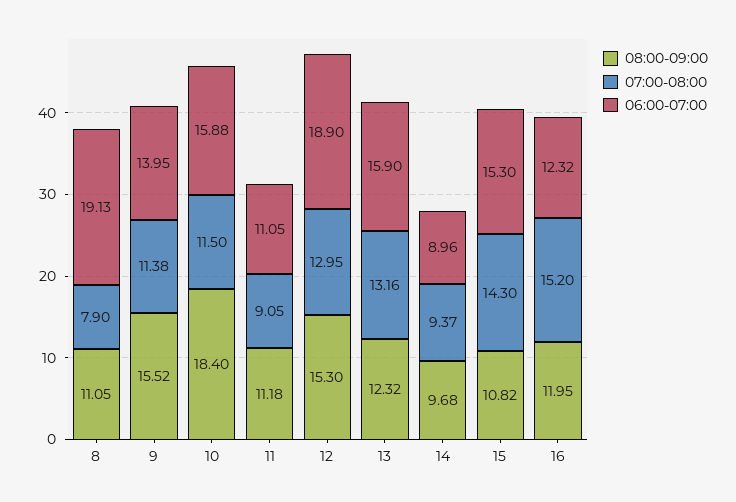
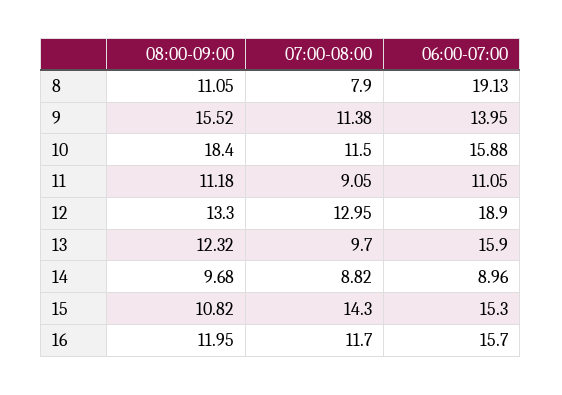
  {
    "08:00-09:00": {
      "8": 11.05,
      "9": 15.52,
      "10": 18.4,
      "11": 11.18,
-     "12": 15.3,
+     "12": 13.3,
      "13": 12.32,
      "14": 9.68,
      "15": 10.82,
      "16": 11.95
    },
    "07:00-08:00": {
      "8": 7.9,
      "9": 11.38,
      "10": 11.5,
      "11": 9.05,
      "12": 12.95,
-     "13": 13.16,
+     "13": 9.7,
-     "14": 9.37,
+     "14": 8.82,
      "15": 14.3,
-     "16": 15.2
+     "16": 11.7
    },
    "06:00-07:00": {
      "8": 19.13,
      "9": 13.95,
      "10": 15.88,
      "11": 11.05,
      "12": 18.9,
      "13": 15.9,
      "14": 8.96,
      "15": 15.3,
-     "16": 12.32
+     "16": 15.7
    }
  }

